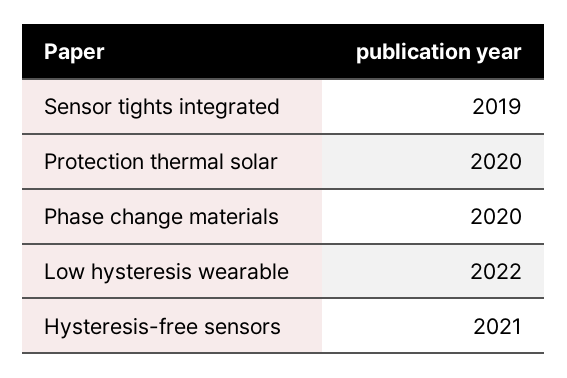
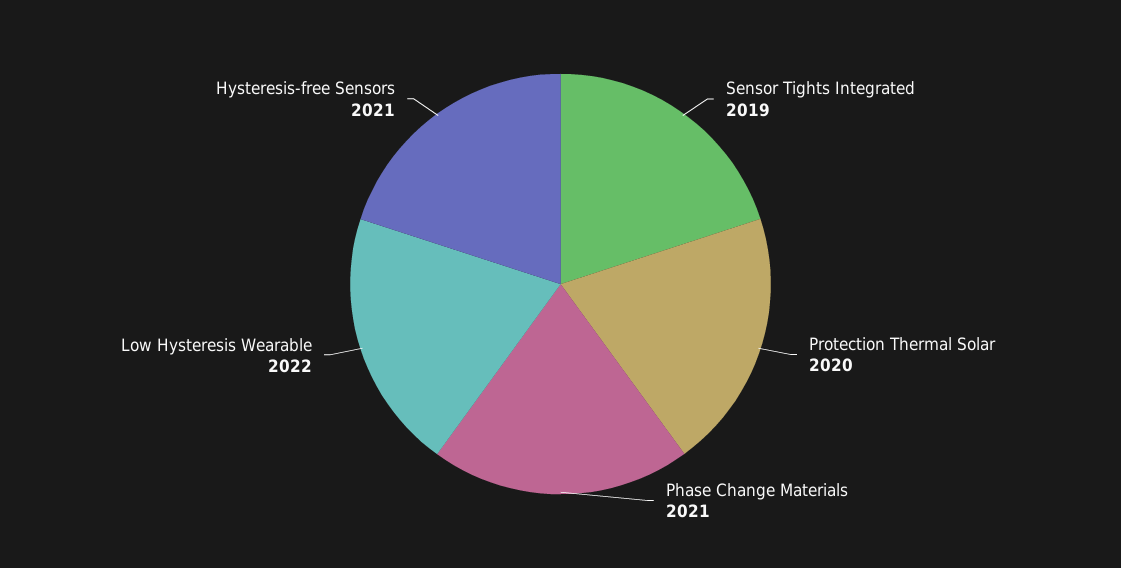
  {
    "Sensor tights integrated": 2019,
    "Protection thermal solar": 2020,
-   "Phase change materials": 2020,
+   "Phase change materials": 2021,
    "Low hysteresis wearable": 2022,
    "Hysteresis-free sensors": 2021
  }

